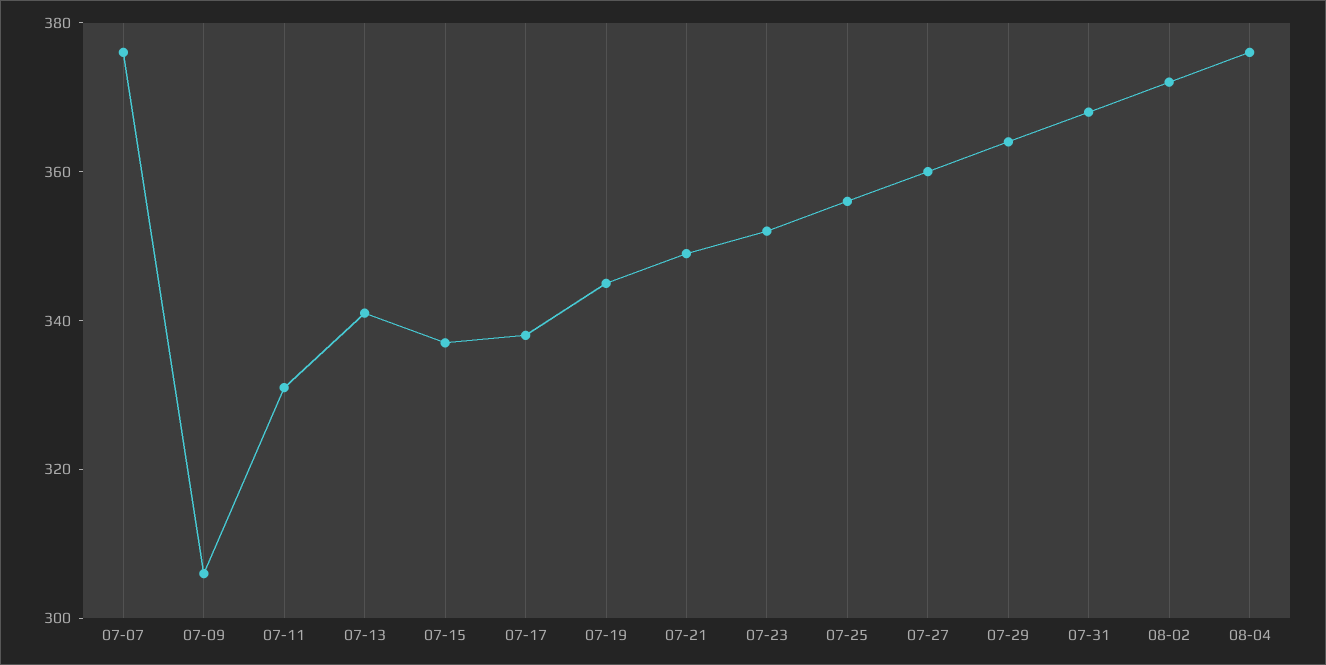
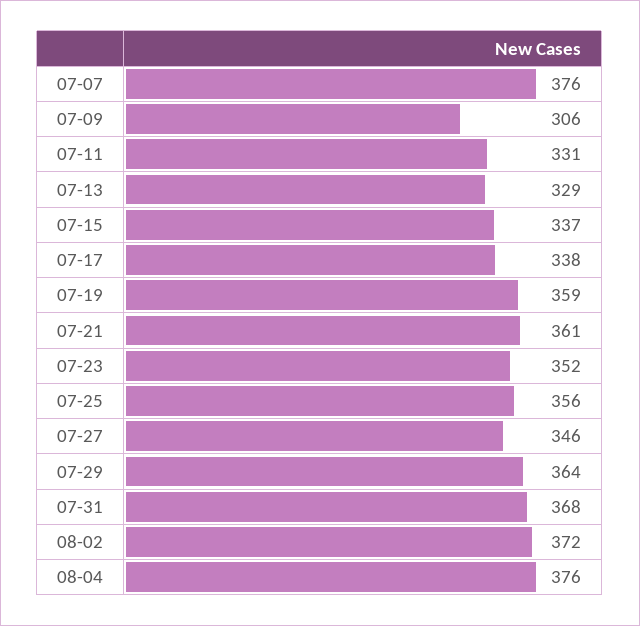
  {
    "07-07": 376,
    "07-09": 306,
    "07-11": 331,
-   "07-13": 340,
+   "07-13": 329,
    "07-15": 337,
    "07-17": 338,
-   "07-19": 345,
+   "07-19": 359,
-   "07-21": 350,
+   "07-21": 361,
    "07-23": 352,
    "07-25": 356,
-   "07-27": 360,
+   "07-27": 346,
    "07-29": 364,
    "07-31": 368,
    "08-02": 372,
    "08-04": 376
  }

